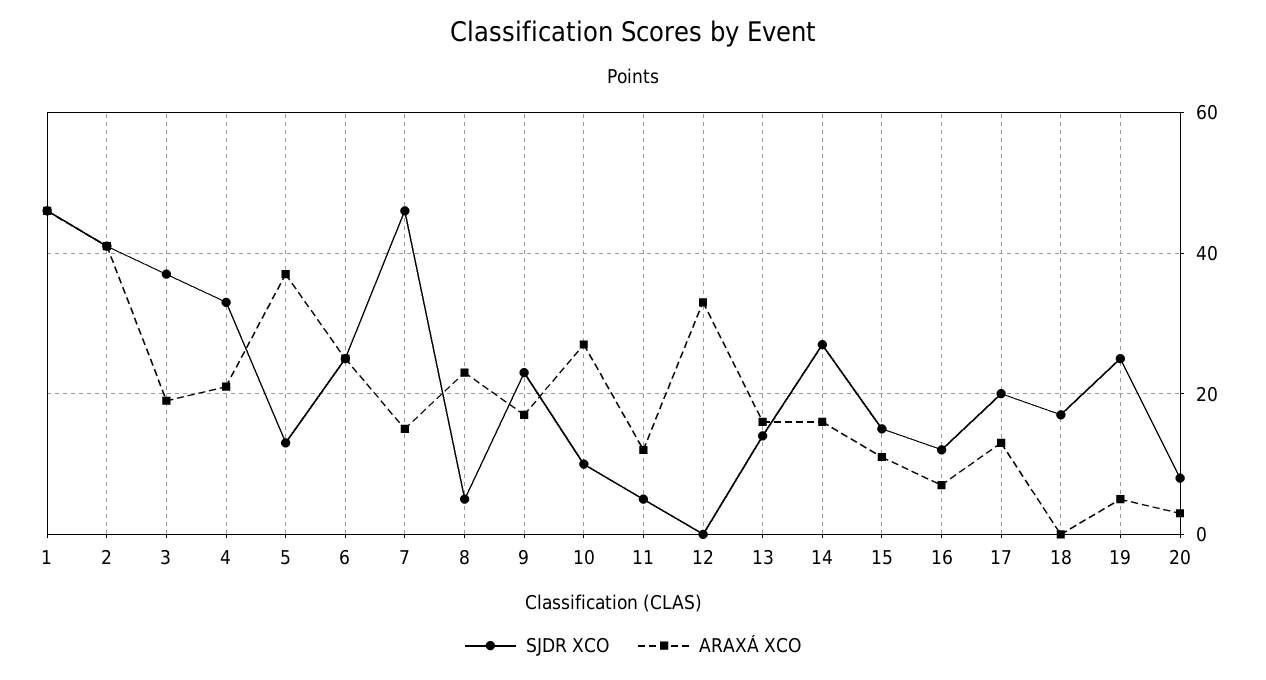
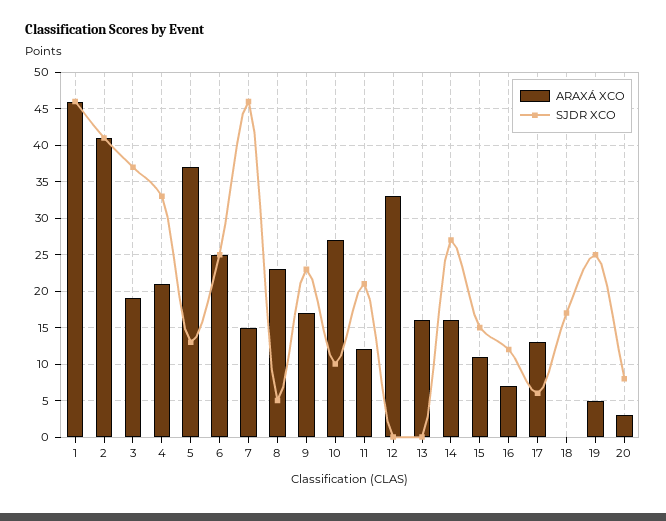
  {
    "SJDR XCO": {
      "1": 46,
      "2": 41,
      "3": 37,
      "4": 33,
      "5": 13,
      "6": 25,
      "7": 46,
      "8": 5,
      "9": 23,
      "10": 10,
-     "11": 5,
+     "11": 21,
      "12": 0,
-     "13": 15,
+     "13": 0,
      "14": 27,
      "15": 15,
      "16": 12,
-     "17": 20,
+     "17": 6,
      "18": 17,
      "19": 25,
      "20": 8
    },
    "ARAXÁ XCO": {
      "1": 46,
      "2": 41,
      "3": 19,
      "4": 21,
      "5": 37,
      "6": 25,
      "7": 15,
      "8": 23,
      "9": 17,
      "10": 27,
      "11": 12,
      "12": 33,
      "13": 16,
      "14": 16,
      "15": 11,
      "16": 7,
      "17": 13,
      "18": 0,
      "19": 5,
      "20": 3
    }
  }

